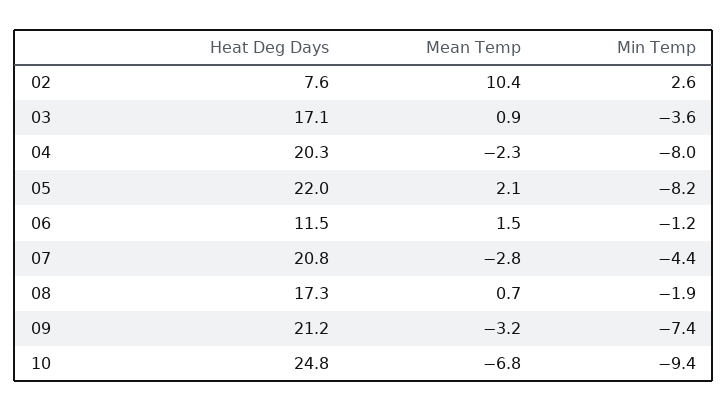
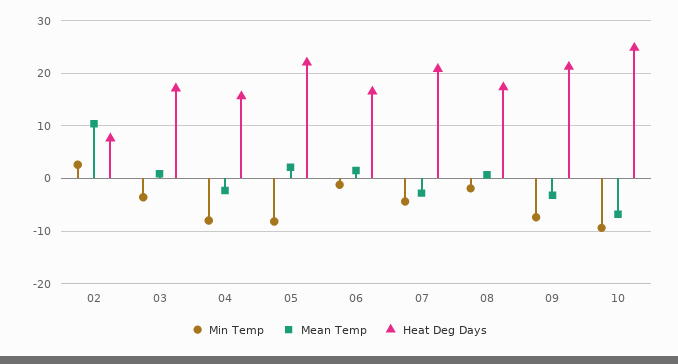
  {
    "Heat Deg Days": {
      "02": 7.6,
      "03": 17.1,
-     "04": 20.3,
+     "04": 16,
      "05": 22,
-     "06": 11.5,
+     "06": 16,
      "07": 20.8,
      "08": 17.3,
      "09": 21.2,
      "10": 24.8
    },
    "Mean Temp": {
      "02": 10.4,
      "03": 0.9,
      "04": -2.3,
      "05": 2.1,
      "06": 1.5,
      "07": -2.8,
      "08": 0.7,
      "09": -3.2,
      "10": -6.8
    },
    "Min Temp": {
      "02": 2.6,
      "03": -3.6,
      "04": -8,
      "05": -8.2,
      "06": -1.2,
      "07": -4.4,
      "08": -1.9,
      "09": -7.4,
      "10": -9.4
    }
  }

